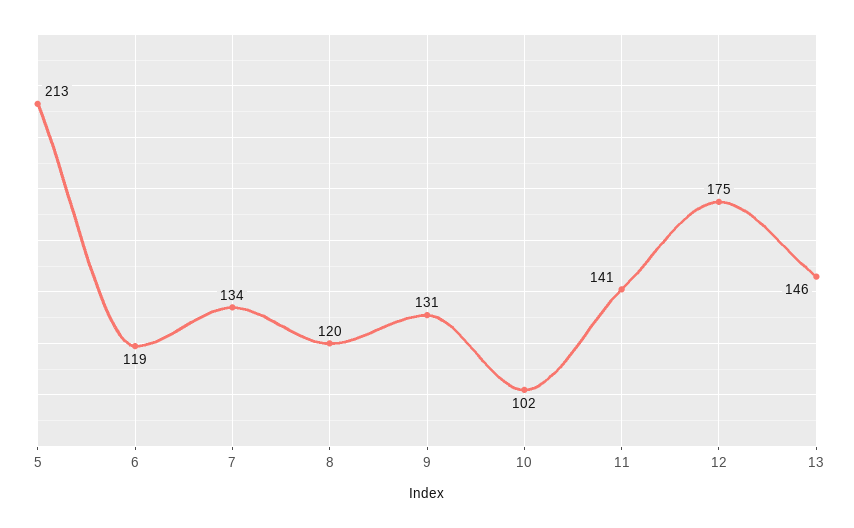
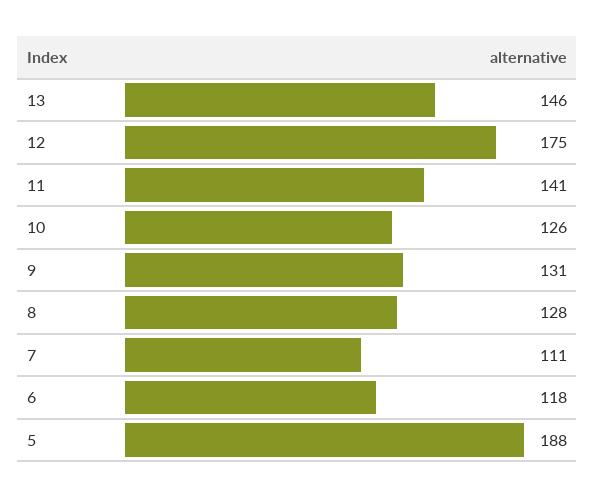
  {
-   "5": 213,
+   "5": 188,
-   "6": 119,
+   "6": 118,
-   "7": 134,
+   "7": 111,
-   "8": 120,
+   "8": 128,
    "9": 131,
-   "10": 102,
+   "10": 126,
    "11": 141,
    "12": 175,
    "13": 146
  }

